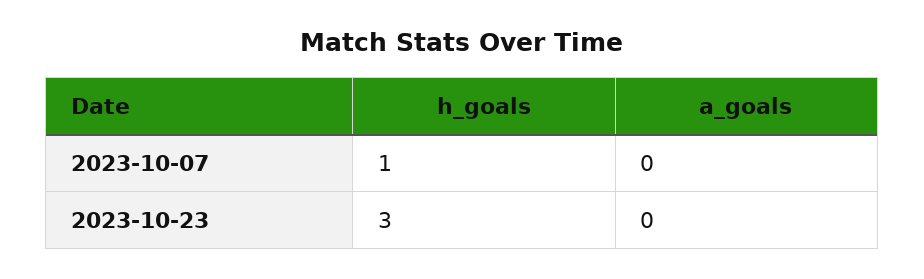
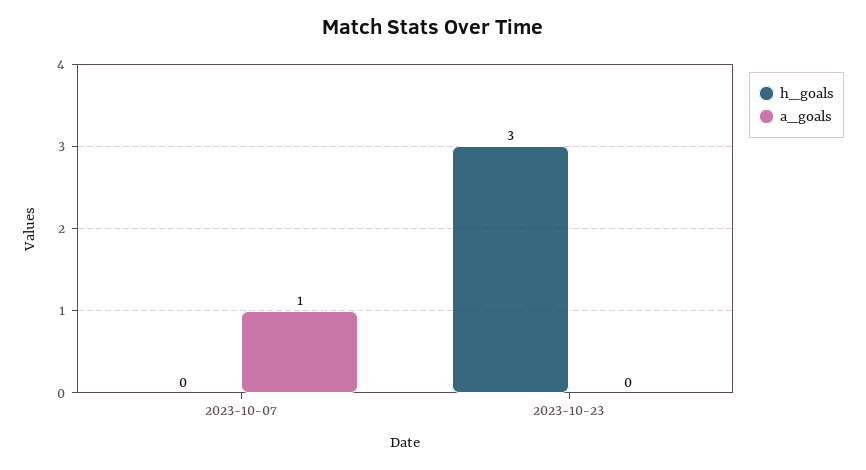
  {
    "h_goals": {
-     "2023-10-07": 1,
+     "2023-10-07": 0,
      "2023-10-23": 3
    },
    "a_goals": {
-     "2023-10-07": 0,
+     "2023-10-07": 1,
      "2023-10-23": 0
    }
  }

